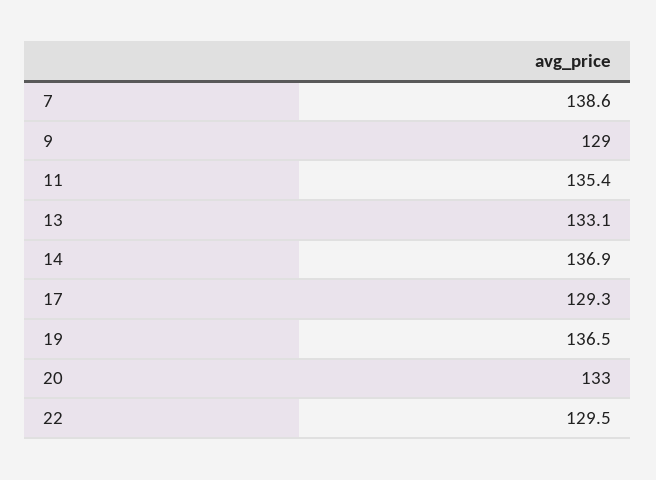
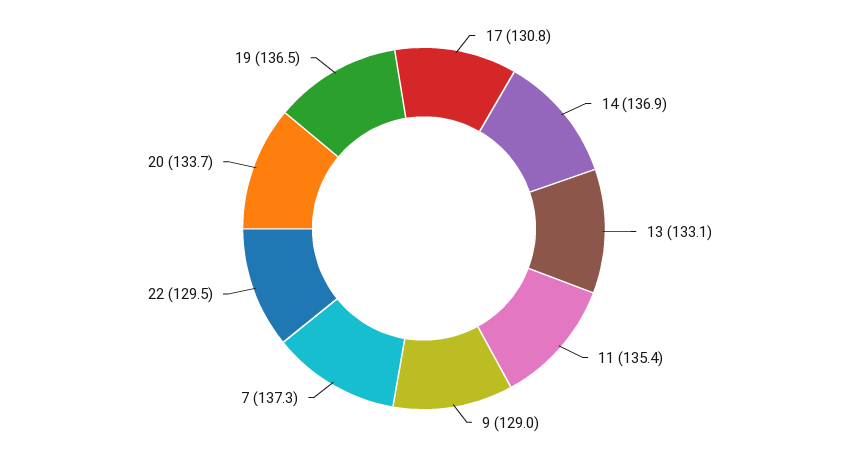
  {
-   "7": 138.6,
+   "7": 137.3,
    "9": 129,
    "11": 135.4,
    "13": 133.1,
    "14": 136.9,
-   "17": 129.3,
+   "17": 130.8,
    "19": 136.5,
-   "20": 133,
+   "20": 133.7,
    "22": 129.5
  }

